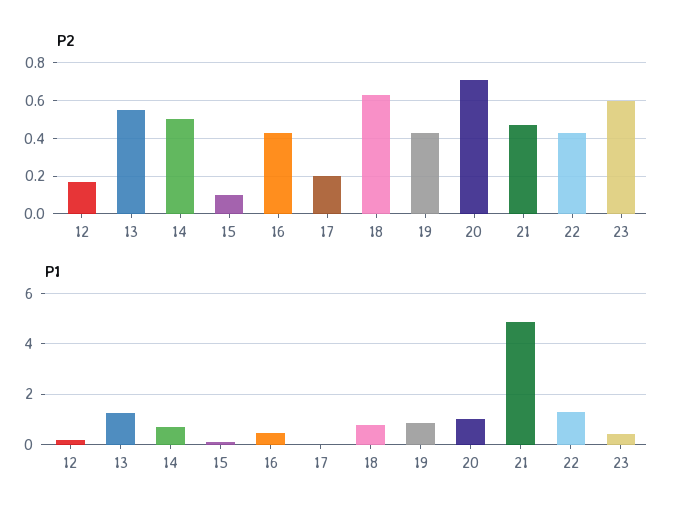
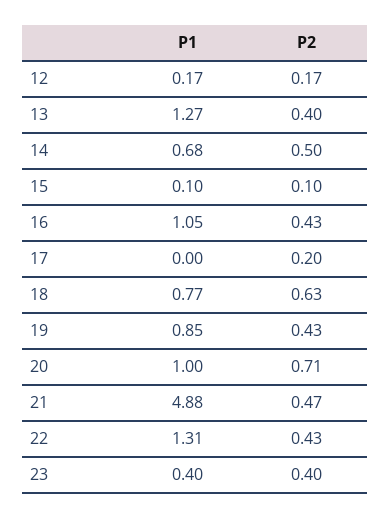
  {
    "P2": {
      "12": 0.17,
-     "13": 0.55,
+     "13": 0.4,
      "14": 0.5,
      "15": 0.1,
      "16": 0.43,
      "17": 0.2,
      "18": 0.63,
      "19": 0.43,
      "20": 0.71,
      "21": 0.47,
      "22": 0.43,
-     "23": 0.6
+     "23": 0.4
    },
    "P1": {
      "12": 0.17,
      "13": 1.27,
      "14": 0.68,
      "15": 0.1,
-     "16": 0.5,
+     "16": 1.05,
      "17": 0,
      "18": 0.77,
      "19": 0.85,
      "20": 1,
      "21": 4.88,
      "22": 1.31,
      "23": 0.4
    }
  }

